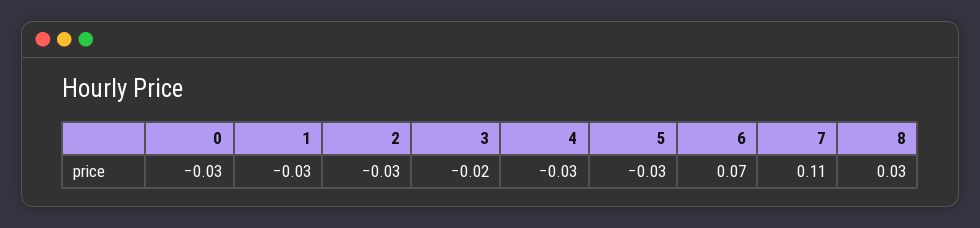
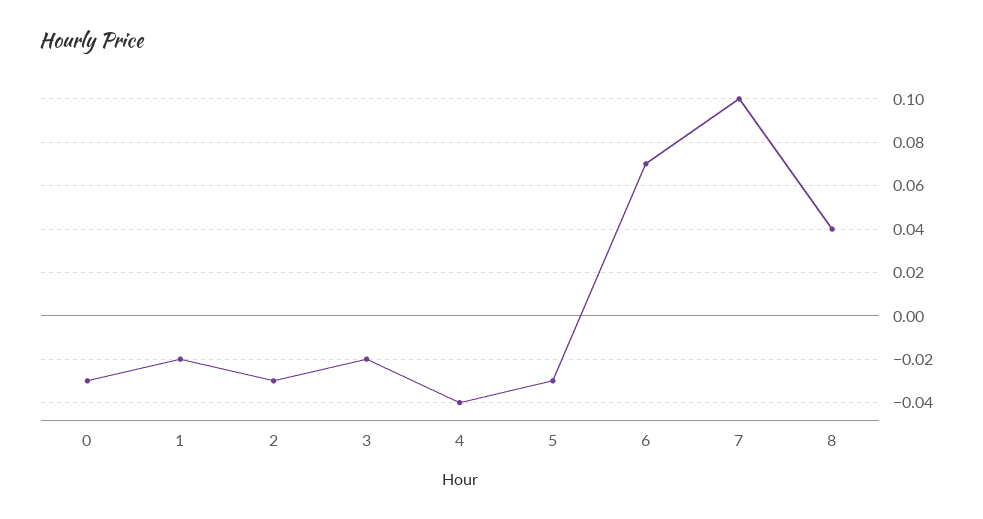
  {
    "0": -0.03,
-   "1": -0.03,
+   "1": -0.02,
    "2": -0.03,
    "3": -0.02,
-   "4": -0.03,
+   "4": -0.04,
    "5": -0.03,
    "6": 0.07,
-   "7": 0.11,
+   "7": 0.1,
-   "8": 0.03
+   "8": 0.04
  }

